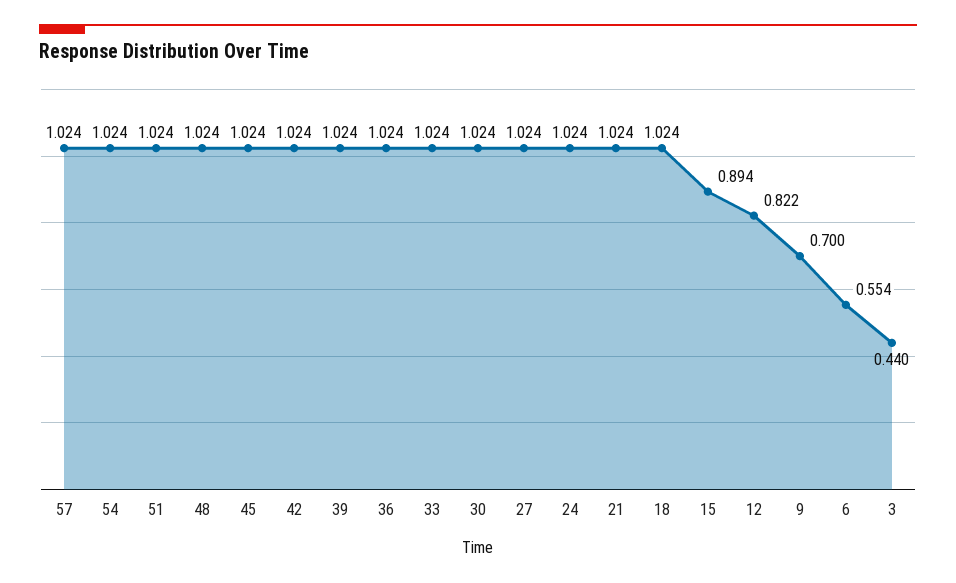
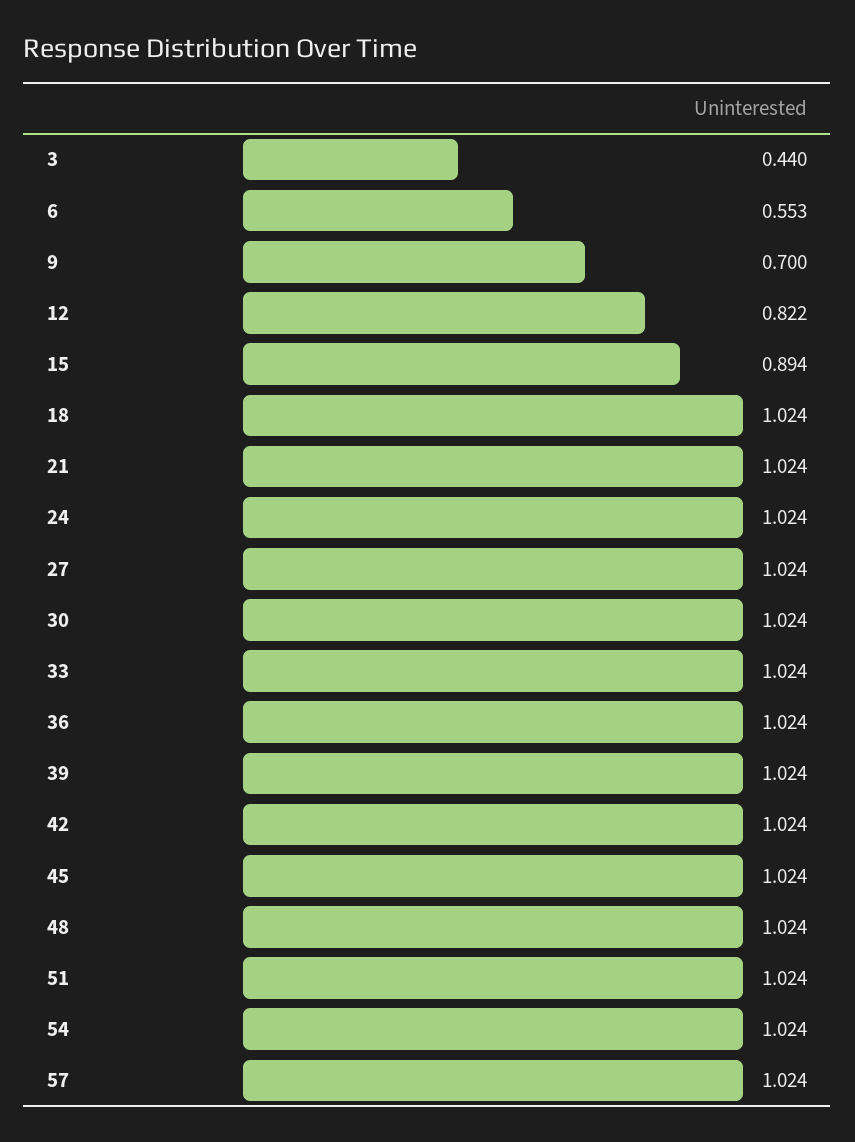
  {
    "57": 1.024,
    "54": 1.024,
    "51": 1.024,
    "48": 1.024,
    "45": 1.024,
    "42": 1.024,
    "39": 1.024,
    "36": 1.024,
    "33": 1.024,
    "30": 1.024,
    "27": 1.024,
    "24": 1.024,
    "21": 1.024,
    "18": 1.024,
    "15": 0.894,
    "12": 0.822,
    "9": 0.7,
-   "6": 0.554,
+   "6": 0.553,
    "3": 0.44
  }

